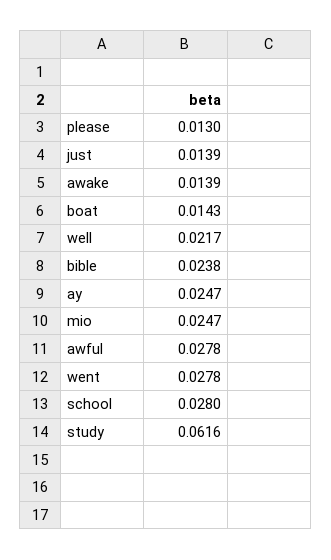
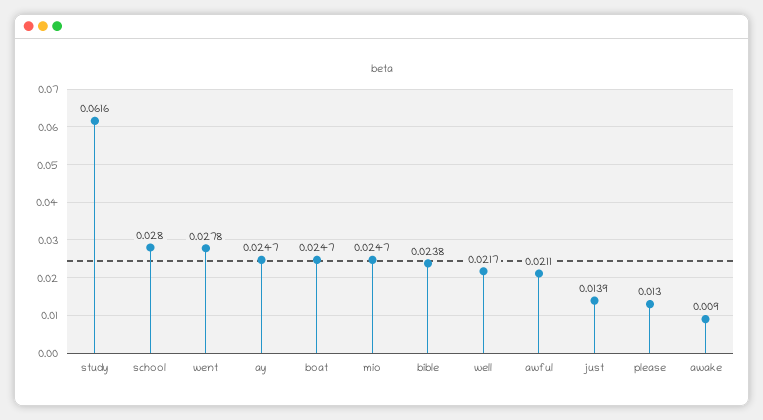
  {
    "please": 0.013,
    "just": 0.0139,
-   "awake": 0.0139,
+   "awake": 0.009,
-   "boat": 0.0143,
+   "boat": 0.0247,
    "well": 0.0217,
    "bible": 0.0238,
    "ay": 0.0247,
    "mio": 0.0247,
-   "awful": 0.0278,
+   "awful": 0.0211,
    "went": 0.0278,
    "school": 0.028,
    "study": 0.0616
  }

